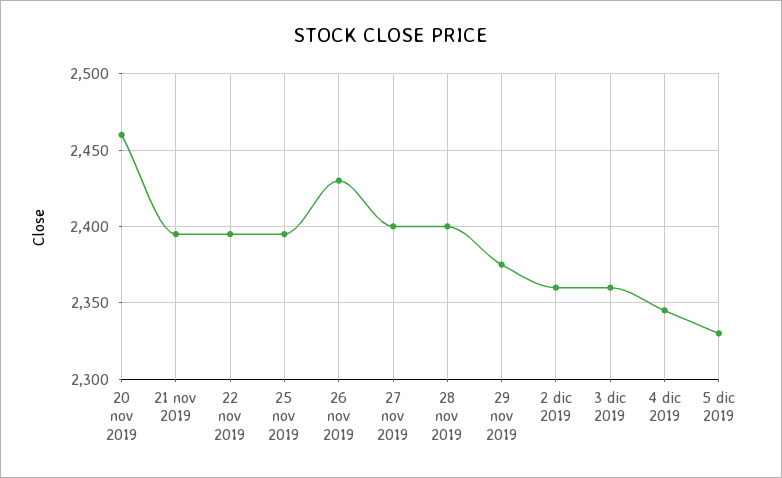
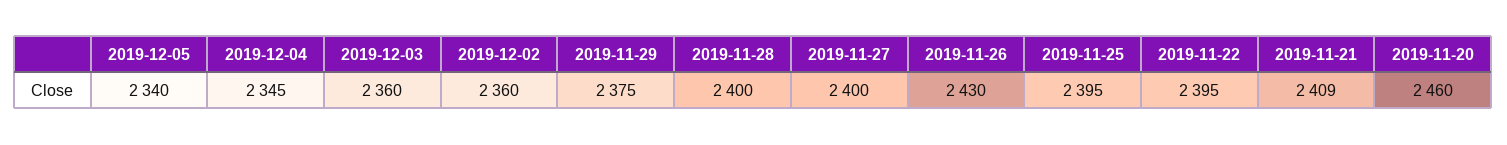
  {
    "20 nov 2019": 2460,
-   "21 nov 2019": 2395,
+   "21 nov 2019": 2409,
    "22 nov 2019": 2395,
    "25 nov 2019": 2395,
    "26 nov 2019": 2430,
    "27 nov 2019": 2400,
    "28 nov 2019": 2400,
    "29 nov 2019": 2375,
    "2 dic 2019": 2360,
    "3 dic 2019": 2360,
    "4 dic 2019": 2345,
-   "5 dic 2019": 2330
+   "5 dic 2019": 2340
  }

